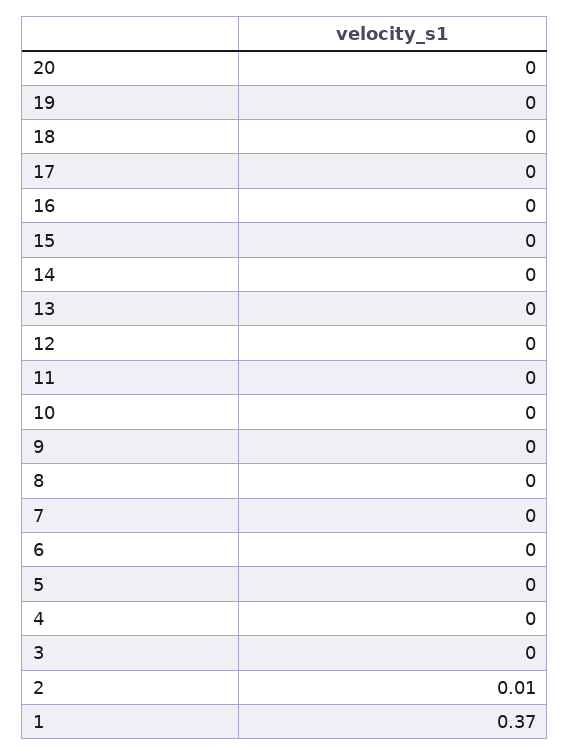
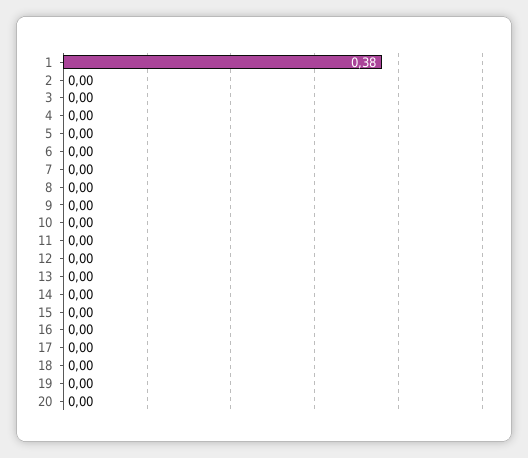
  {
    "20": 0,
    "19": 0,
    "18": 0,
    "17": 0,
    "16": 0,
    "15": 0,
    "14": 0,
    "13": 0,
    "12": 0,
    "11": 0,
    "10": 0,
    "9": 0,
    "8": 0,
    "7": 0,
    "6": 0,
    "5": 0,
    "4": 0,
    "3": 0,
-   "2": 0.01,
+   "2": 0,
-   "1": 0.37
+   "1": 0.38
  }

